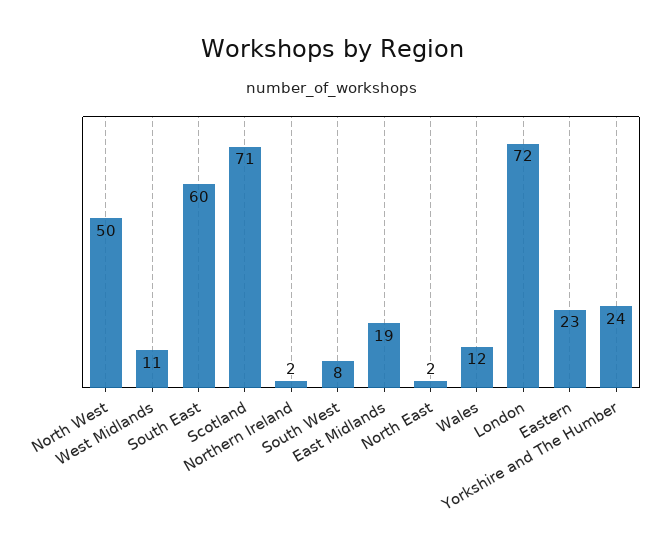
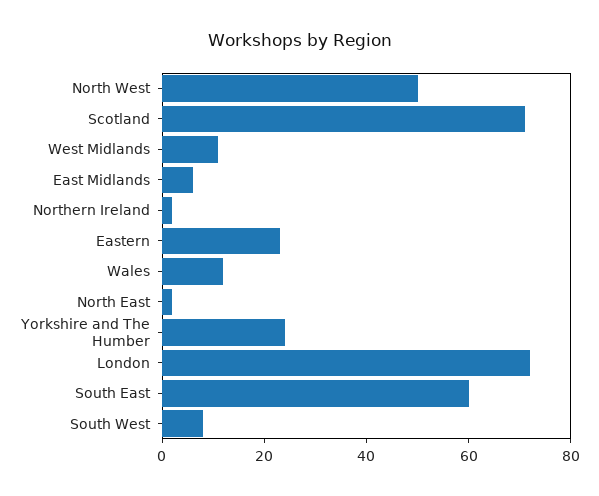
  {
    "North West": 50,
    "West Midlands": 11,
    "South East": 60,
    "Scotland": 71,
    "Northern Ireland": 2,
    "South West": 8,
-   "East Midlands": 19,
+   "East Midlands": 5,
    "North East": 2,
    "Wales": 12,
    "London": 72,
    "Eastern": 23,
    "Yorkshire and The Humber": 24
  }

